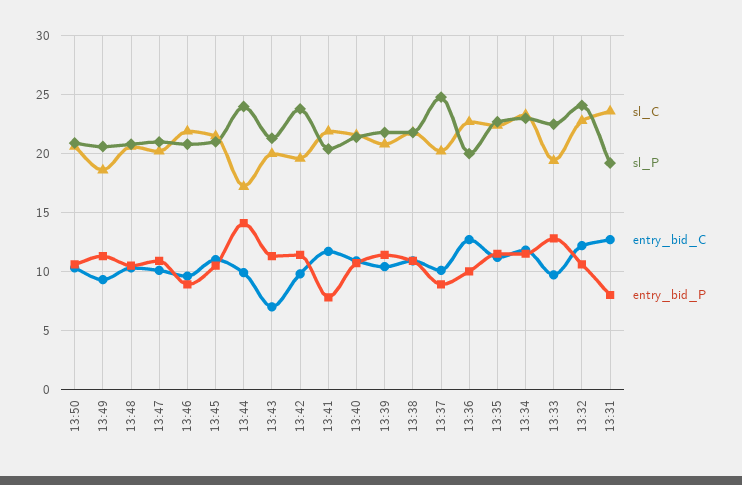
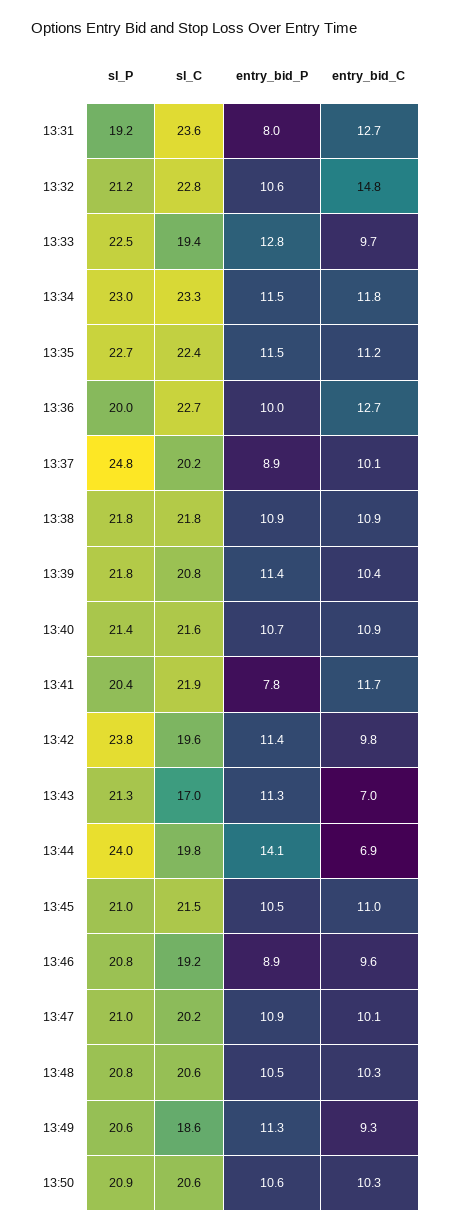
  {
    "sl_C": {
      "13:50": 20.6,
      "13:49": 18.6,
      "13:48": 20.6,
      "13:47": 20.2,
-     "13:46": 22,
+     "13:46": 19.2,
      "13:45": 21.5,
-     "13:44": 17,
+     "13:44": 19.8,
-     "13:43": 20,
+     "13:43": 17,
      "13:42": 19.6,
      "13:41": 21.9,
      "13:40": 21.6,
      "13:39": 20.8,
      "13:38": 21.8,
      "13:37": 20.2,
      "13:36": 22.7,
      "13:35": 22.4,
      "13:34": 23.3,
      "13:33": 19.4,
      "13:32": 22.8,
      "13:31": 23.6
    },
    "sl_P": {
      "13:50": 20.9,
      "13:49": 20.6,
      "13:48": 20.8,
      "13:47": 21,
      "13:46": 20.8,
      "13:45": 21,
      "13:44": 24,
      "13:43": 21.3,
      "13:42": 23.8,
      "13:41": 20.4,
      "13:40": 21.4,
      "13:39": 21.8,
      "13:38": 21.8,
      "13:37": 24.8,
      "13:36": 20,
      "13:35": 22.7,
      "13:34": 23,
      "13:33": 22.5,
-     "13:32": 24,
+     "13:32": 21.2,
      "13:31": 19.2
    },
    "entry_bid_C": {
      "13:50": 10.3,
      "13:49": 9.3,
      "13:48": 10.3,
      "13:47": 10.1,
      "13:46": 9.6,
      "13:45": 11,
-     "13:44": 10,
+     "13:44": 6.9,
      "13:43": 7,
      "13:42": 9.8,
      "13:41": 11.7,
      "13:40": 10.9,
      "13:39": 10.4,
      "13:38": 10.9,
      "13:37": 10.1,
      "13:36": 12.7,
      "13:35": 11.2,
      "13:34": 11.8,
      "13:33": 9.7,
-     "13:32": 12,
+     "13:32": 14.8,
      "13:31": 12.7
    },
    "entry_bid_P": {
      "13:50": 10.6,
      "13:49": 11.3,
      "13:48": 10.5,
      "13:47": 10.9,
      "13:46": 8.9,
      "13:45": 10.5,
      "13:44": 14.1,
      "13:43": 11.3,
      "13:42": 11.4,
      "13:41": 7.8,
      "13:40": 10.7,
      "13:39": 11.4,
      "13:38": 10.9,
      "13:37": 8.9,
      "13:36": 10,
      "13:35": 11.5,
      "13:34": 11.5,
      "13:33": 12.8,
      "13:32": 10.6,
      "13:31": 8
    }
  }

